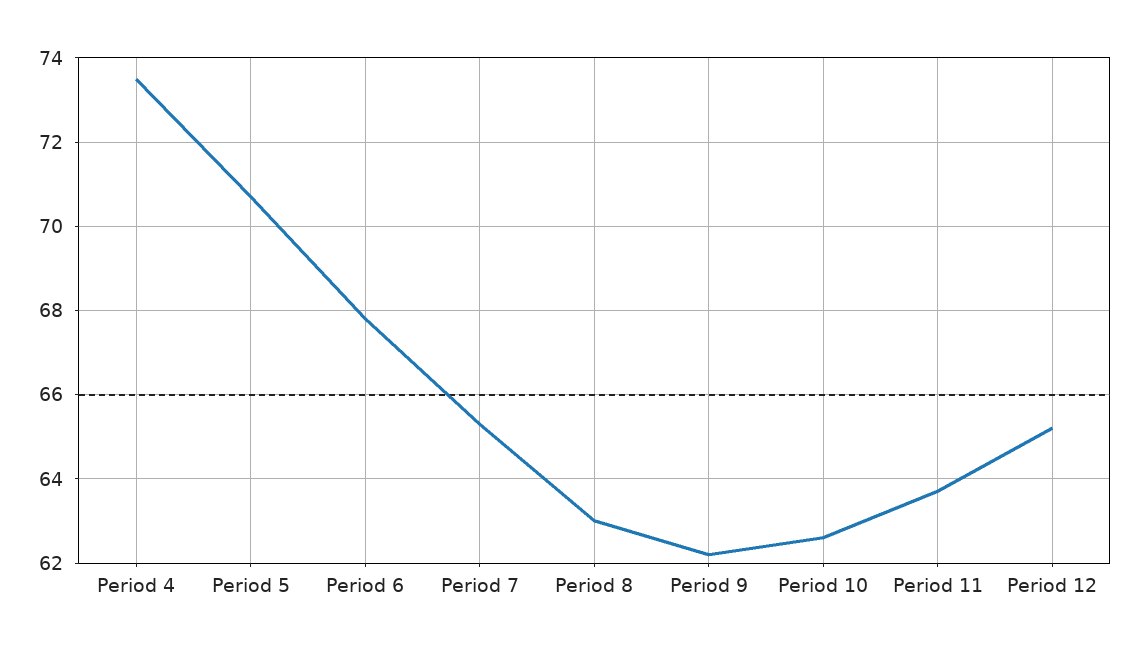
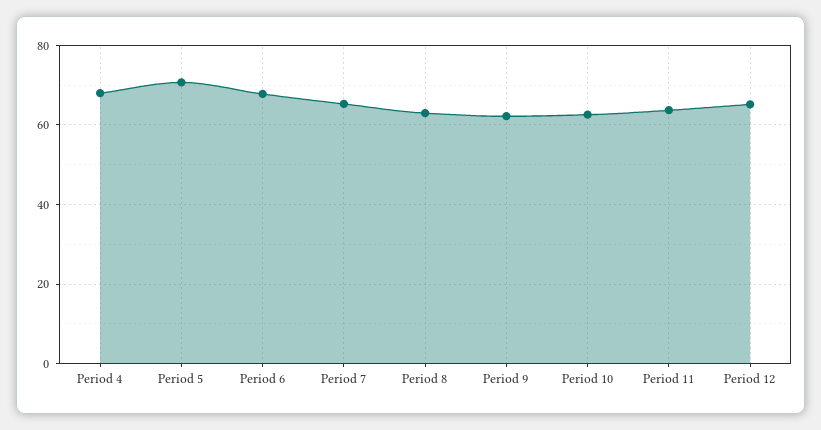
  {
-   "Period 4": 73.5,
+   "Period 4": 68,
    "Period 5": 70.5,
    "Period 6": 68,
    "Period 7": 65.5,
    "Period 8": 63,
    "Period 9": 62,
    "Period 10": 62.5,
    "Period 11": 63.5,
    "Period 12": 65
  }

